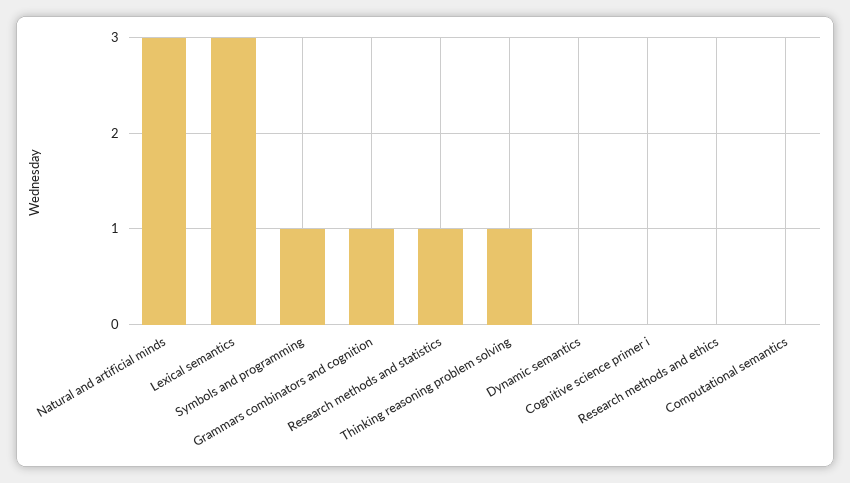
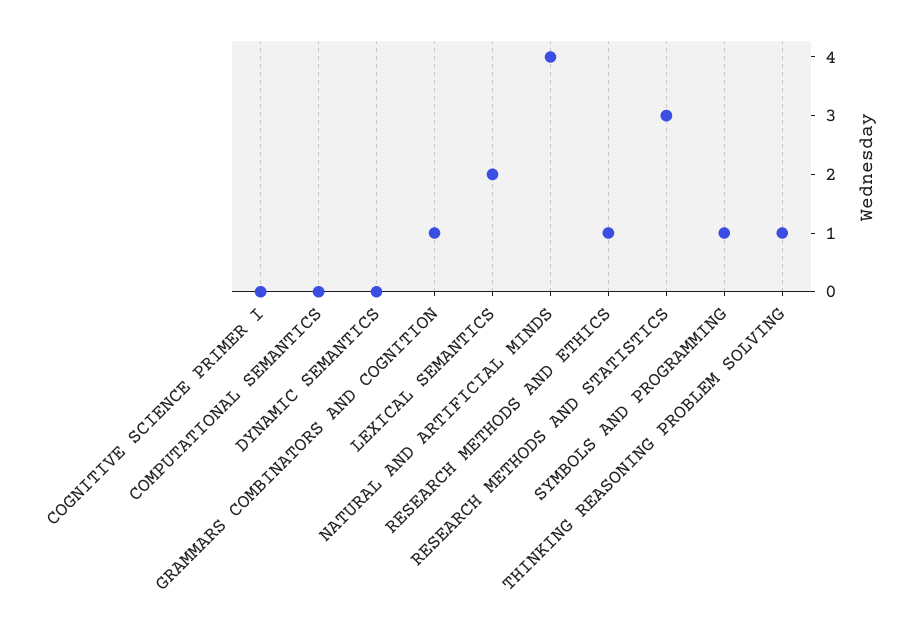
  {
-   "Natural and artificial minds": 3,
+   "Natural and artificial minds": 4,
-   "Lexical semantics": 3,
+   "Lexical semantics": 2,
    "Symbols and programming": 1,
    "Grammars combinators and cognition": 1,
-   "Research methods and statistics": 1,
+   "Research methods and statistics": 3,
    "Thinking reasoning problem solving": 1,
    "Dynamic semantics": 0,
    "Cognitive science primer i": 0,
-   "Research methods and ethics": 0,
+   "Research methods and ethics": 1,
    "Computational semantics": 0
  }

